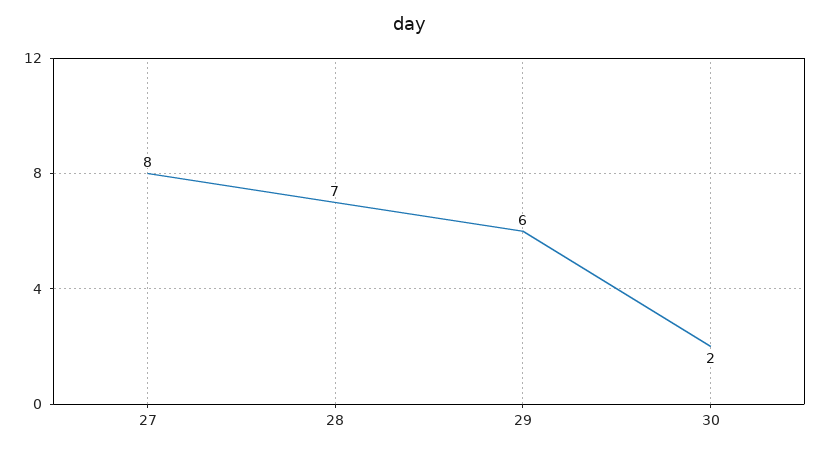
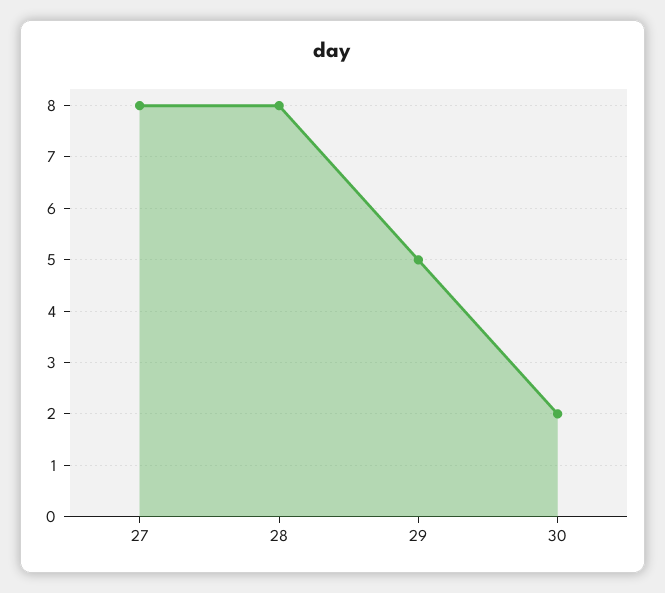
  {
    "27": 8,
-   "28": 7,
+   "28": 8,
-   "29": 6,
+   "29": 5,
    "30": 2
  }

